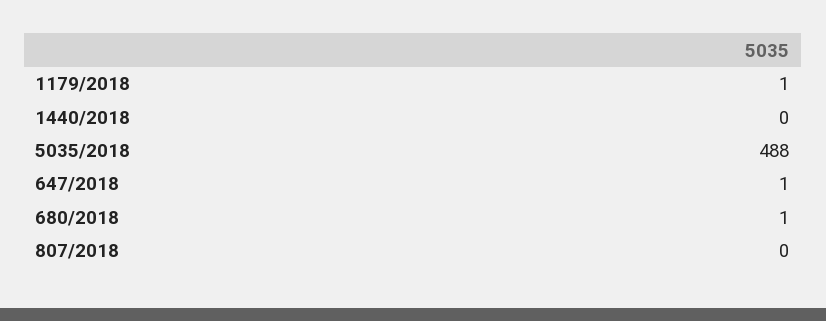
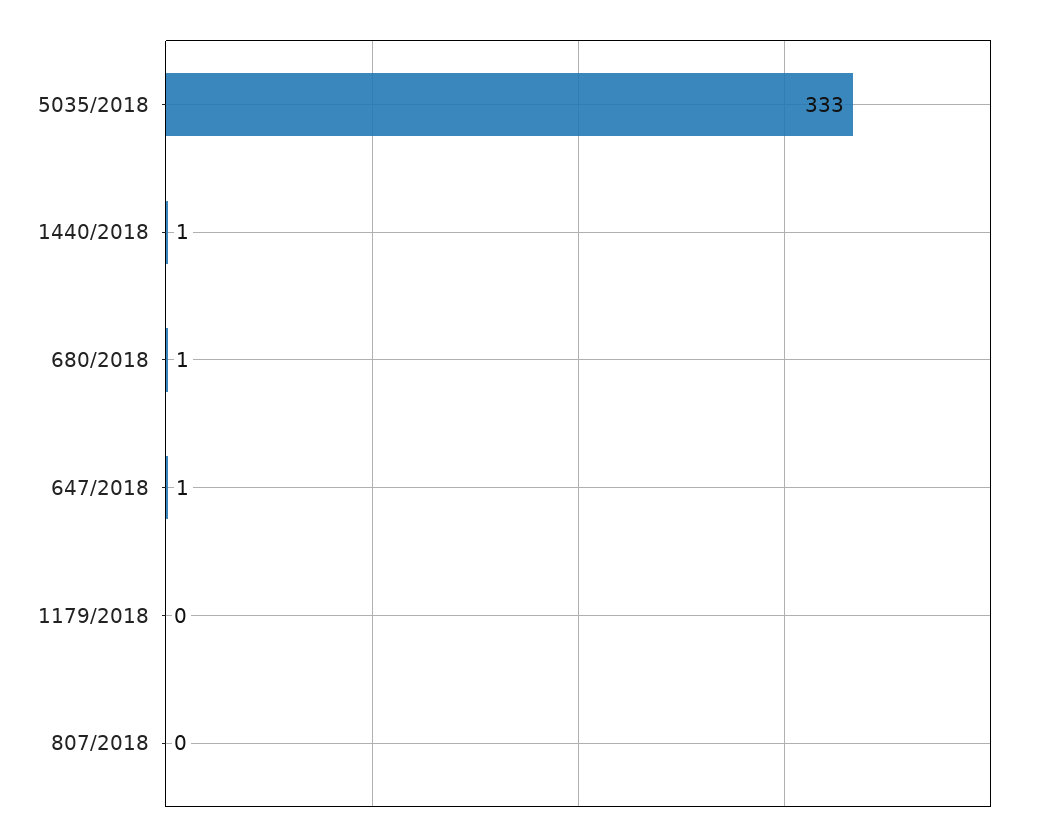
  {
-   "1179/2018": 1,
+   "1179/2018": 0,
-   "1440/2018": 0,
+   "1440/2018": 1,
-   "5035/2018": 488,
+   "5035/2018": 333,
    "647/2018": 1,
    "680/2018": 1,
    "807/2018": 0
  }

